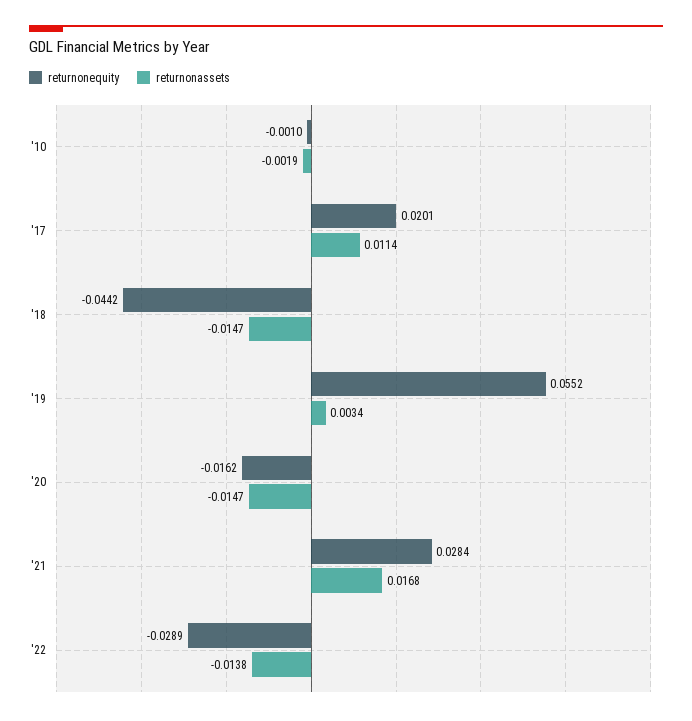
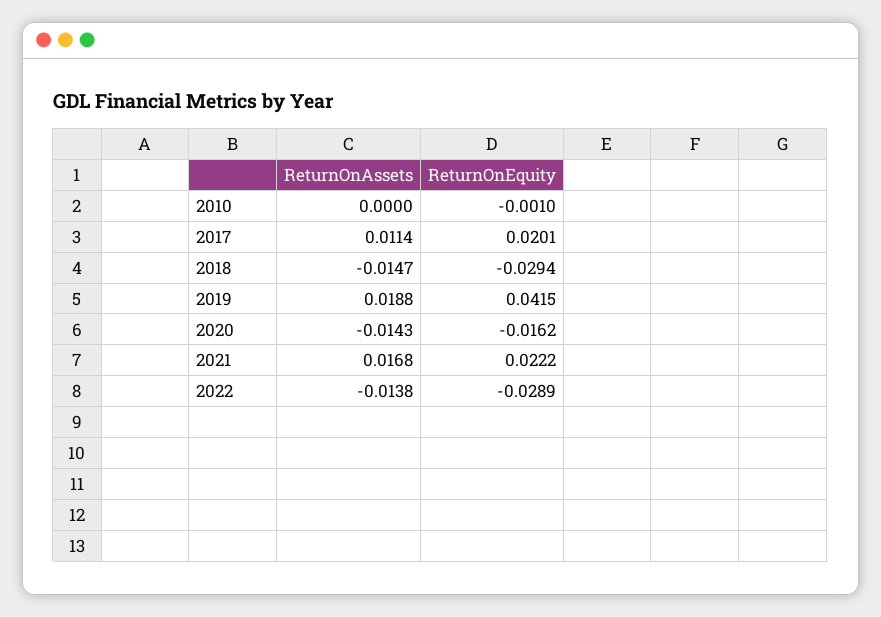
  {
    "returnonequity": {
      "'10": -0.001,
      "'17": 0.0201,
-     "'18": -0.0442,
+     "'18": -0.0294,
-     "'19": 0.0552,
+     "'19": 0.0415,
      "'20": -0.0162,
-     "'21": 0.0284,
+     "'21": 0.0222,
      "'22": -0.0289
    },
    "returnonassets": {
-     "'10": -0.0019,
+     "'10": 0,
      "'17": 0.0114,
      "'18": -0.0147,
-     "'19": 0.0034,
+     "'19": 0.0188,
-     "'20": -0.0147,
+     "'20": -0.0143,
      "'21": 0.0168,
      "'22": -0.0138
    }
  }

